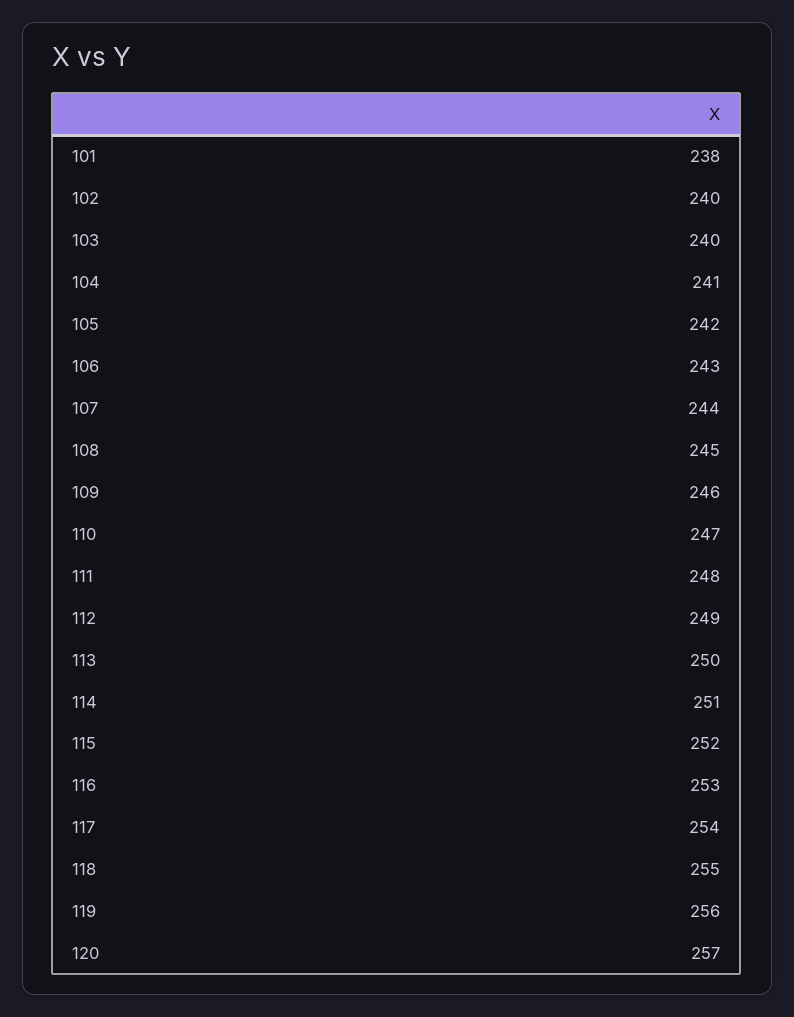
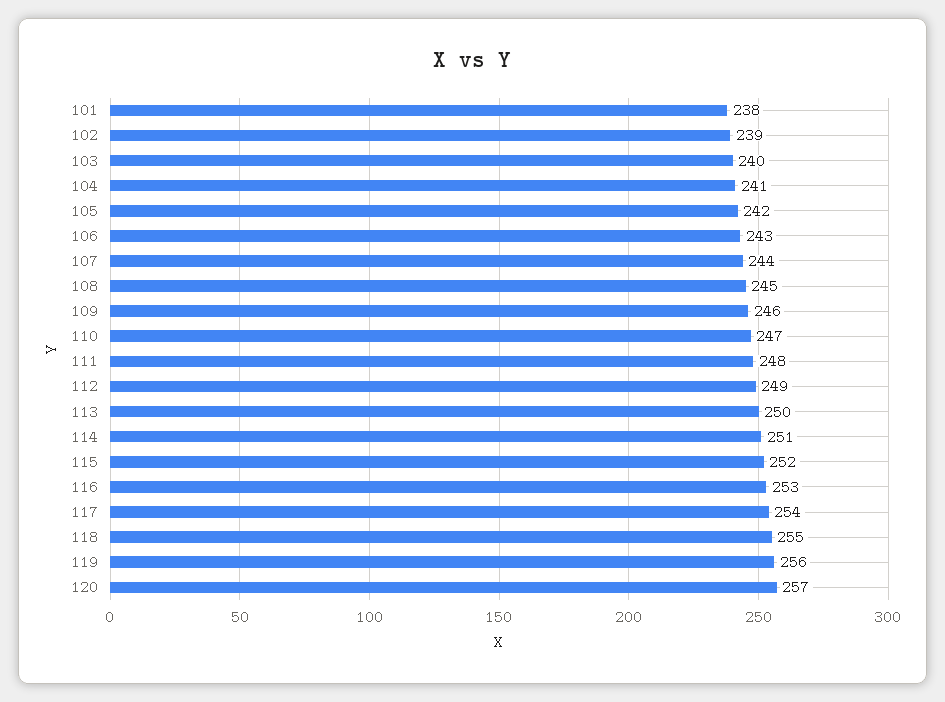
  {
    "101": 238,
-   "102": 240,
+   "102": 239,
    "103": 240,
    "104": 241,
    "105": 242,
    "106": 243,
    "107": 244,
    "108": 245,
    "109": 246,
    "110": 247,
    "111": 248,
    "112": 249,
    "113": 250,
    "114": 251,
    "115": 252,
    "116": 253,
    "117": 254,
    "118": 255,
    "119": 256,
    "120": 257
  }

